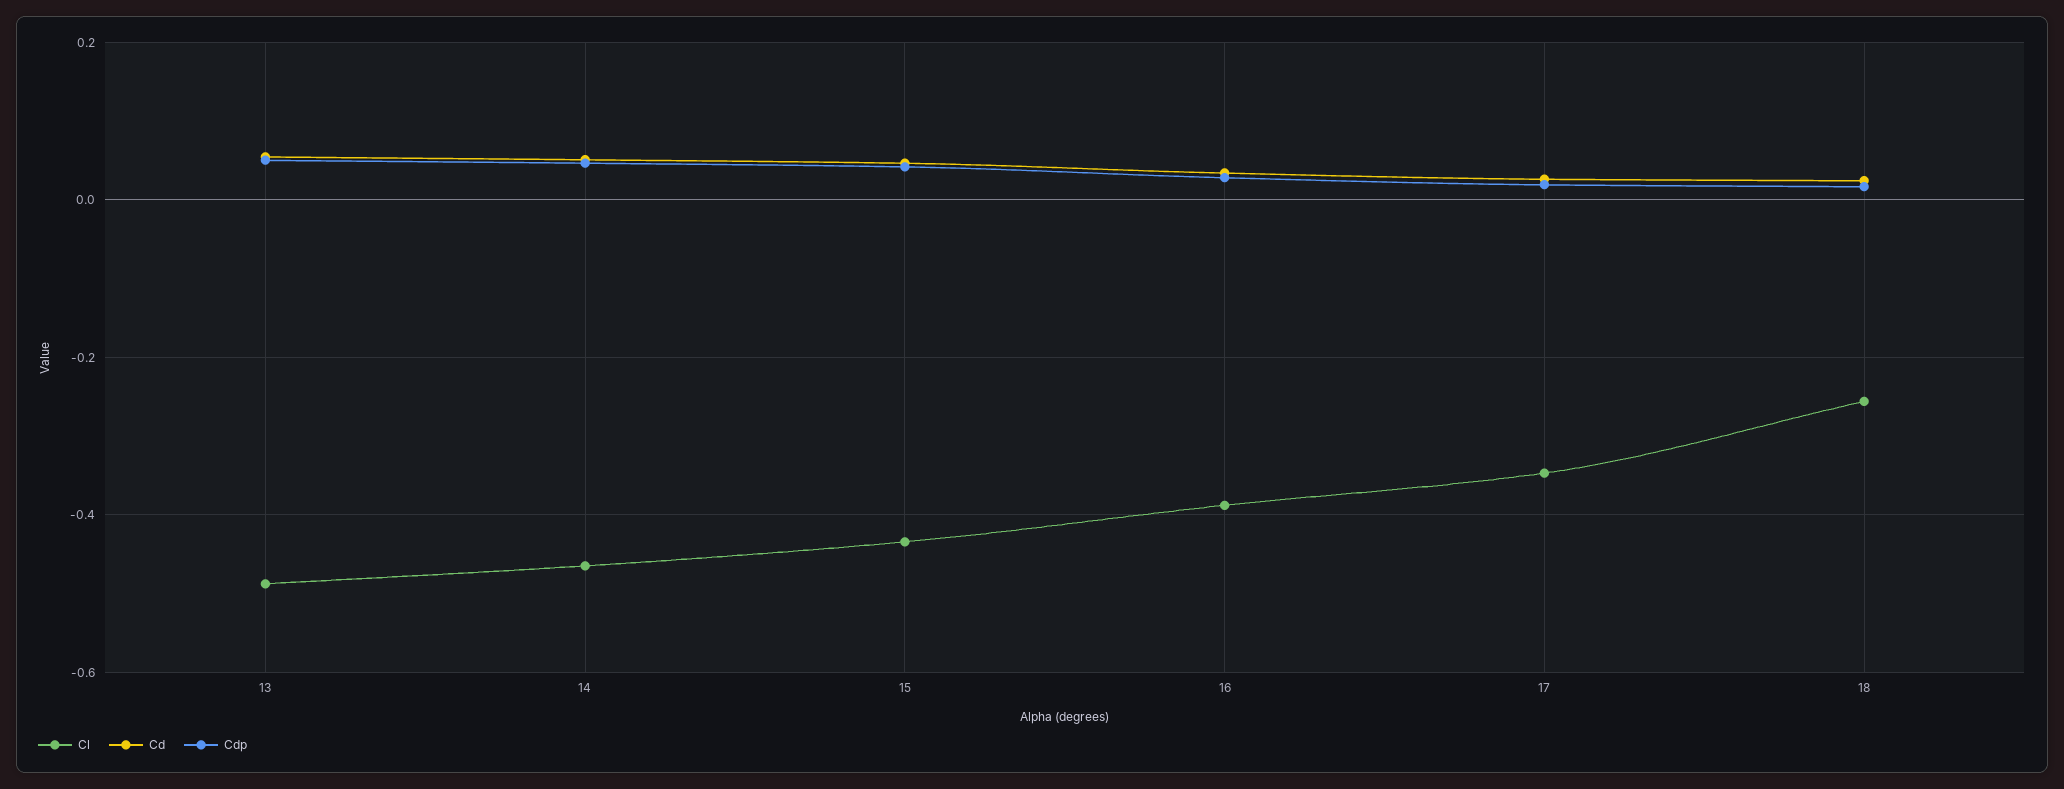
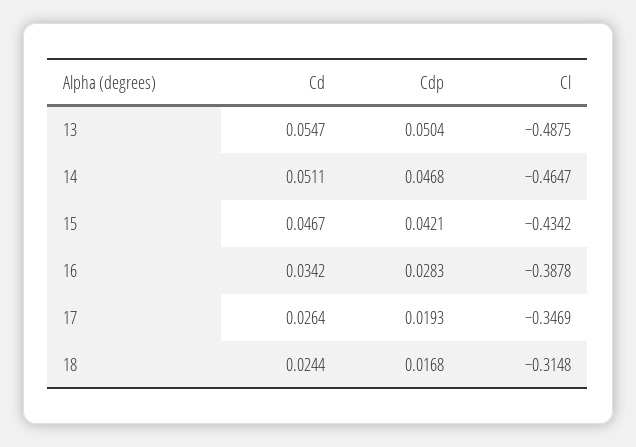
  {
    "Cl": {
      "13": -0.4875,
      "14": -0.4647,
      "15": -0.4342,
      "16": -0.3878,
      "17": -0.3469,
-     "18": -0.26
+     "18": -0.3148
    },
    "Cd": {
      "13": 0.0547,
      "14": 0.0511,
      "15": 0.0467,
      "16": 0.0342,
      "17": 0.0264,
      "18": 0.0244
    },
    "Cdp": {
      "13": 0.0504,
      "14": 0.0468,
      "15": 0.0421,
      "16": 0.0283,
      "17": 0.0193,
      "18": 0.0168
    }
  }

